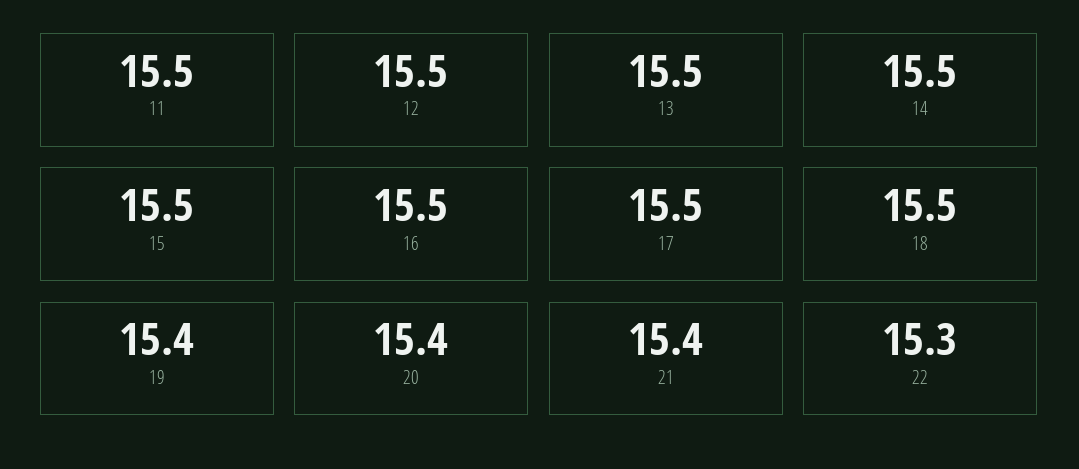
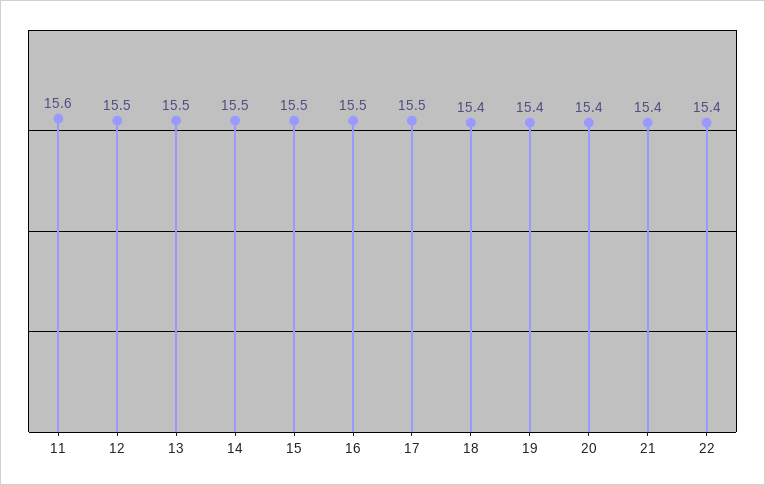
  {
-   "11": 15.5,
+   "11": 15.6,
    "12": 15.5,
    "13": 15.5,
    "14": 15.5,
    "15": 15.5,
    "16": 15.5,
    "17": 15.5,
-   "18": 15.5,
+   "18": 15.4,
    "19": 15.4,
    "20": 15.4,
    "21": 15.4,
-   "22": 15.3
+   "22": 15.4
  }

